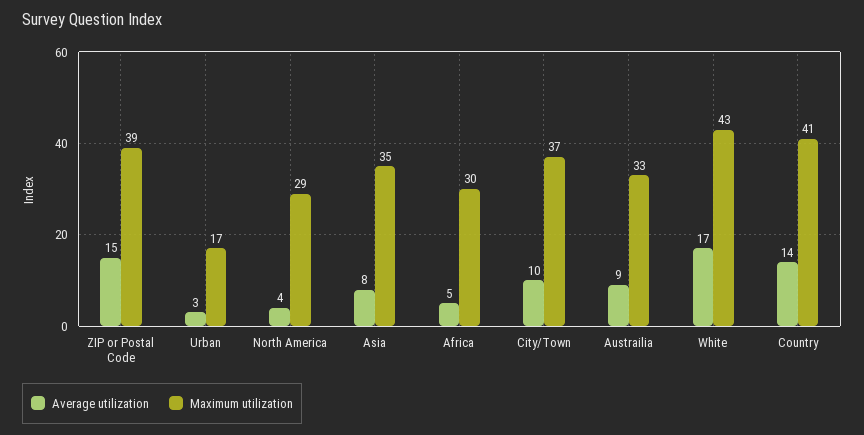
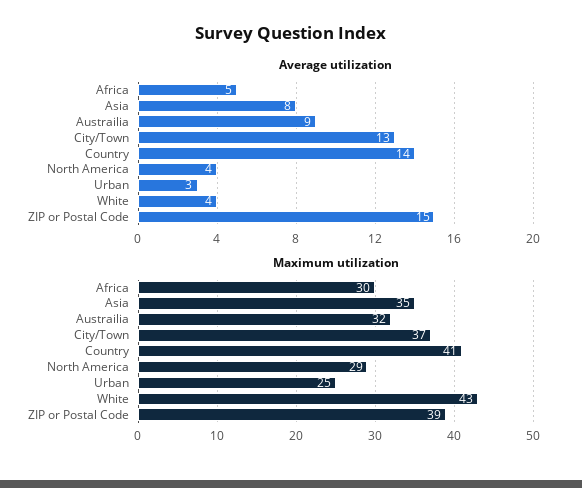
  {
    "Average utilization": {
      "ZIP or Postal Code": 15,
      "Urban": 3,
      "North America": 4,
      "Asia": 8,
      "Africa": 5,
-     "City/Town": 10,
+     "City/Town": 13,
      "Austrailia": 9,
-     "White": 17,
+     "White": 4,
      "Country": 14
    },
    "Maximum utilization": {
      "ZIP or Postal Code": 39,
-     "Urban": 17,
+     "Urban": 25,
      "North America": 29,
      "Asia": 35,
      "Africa": 30,
      "City/Town": 37,
-     "Austrailia": 33,
+     "Austrailia": 32,
      "White": 43,
      "Country": 41
    }
  }

